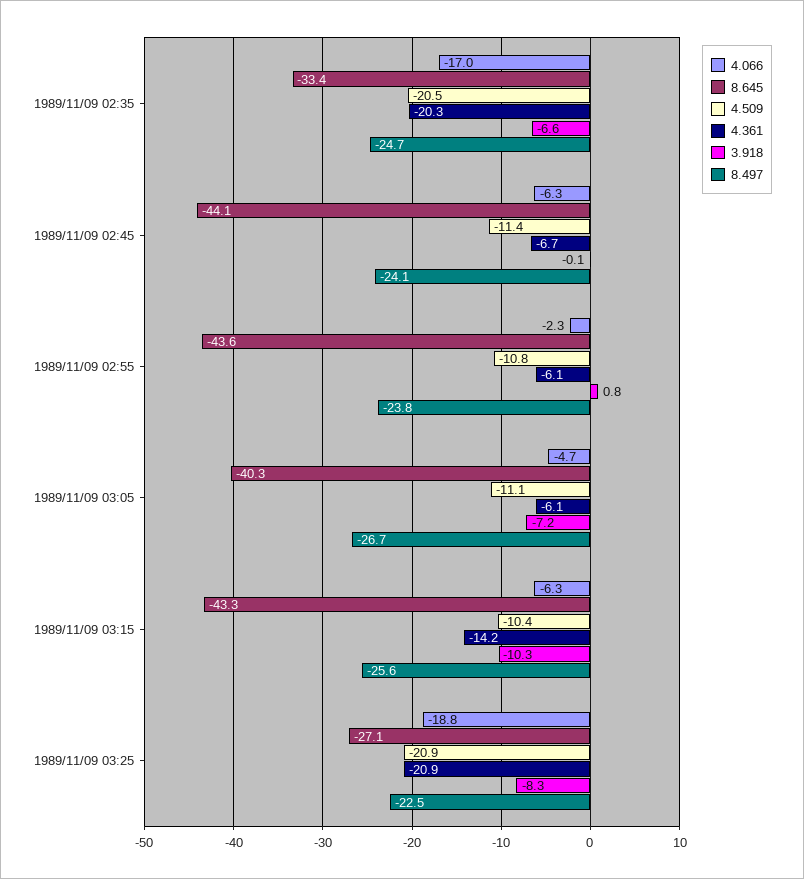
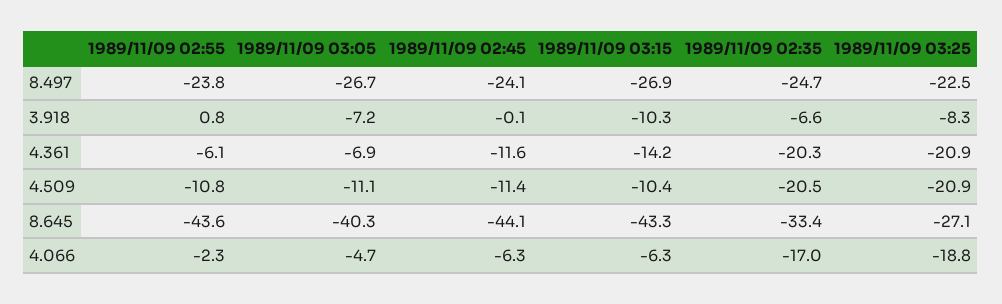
  {
    "4.066": {
      "1989/11/09 02:35": -17,
      "1989/11/09 02:45": -6.3,
      "1989/11/09 02:55": -2.3,
      "1989/11/09 03:05": -4.7,
      "1989/11/09 03:15": -6.3,
      "1989/11/09 03:25": -18.8
    },
    "8.645": {
      "1989/11/09 02:35": -33.4,
      "1989/11/09 02:45": -44.1,
      "1989/11/09 02:55": -43.6,
      "1989/11/09 03:05": -40.3,
      "1989/11/09 03:15": -43.3,
      "1989/11/09 03:25": -27.1
    },
    "4.509": {
      "1989/11/09 02:35": -20.5,
      "1989/11/09 02:45": -11.4,
      "1989/11/09 02:55": -10.8,
      "1989/11/09 03:05": -11.1,
      "1989/11/09 03:15": -10.4,
      "1989/11/09 03:25": -20.9
    },
    "4.361": {
      "1989/11/09 02:35": -20.3,
-     "1989/11/09 02:45": -6.7,
+     "1989/11/09 02:45": -11.6,
      "1989/11/09 02:55": -6.1,
-     "1989/11/09 03:05": -6.1,
+     "1989/11/09 03:05": -6.9,
      "1989/11/09 03:15": -14.2,
      "1989/11/09 03:25": -20.9
    },
    "3.918": {
      "1989/11/09 02:35": -6.6,
      "1989/11/09 02:45": -0.1,
      "1989/11/09 02:55": 0.8,
      "1989/11/09 03:05": -7.2,
      "1989/11/09 03:15": -10.3,
      "1989/11/09 03:25": -8.3
    },
    "8.497": {
      "1989/11/09 02:35": -24.7,
      "1989/11/09 02:45": -24.1,
      "1989/11/09 02:55": -23.8,
      "1989/11/09 03:05": -26.7,
-     "1989/11/09 03:15": -25.6,
+     "1989/11/09 03:15": -26.9,
      "1989/11/09 03:25": -22.5
    }
  }

